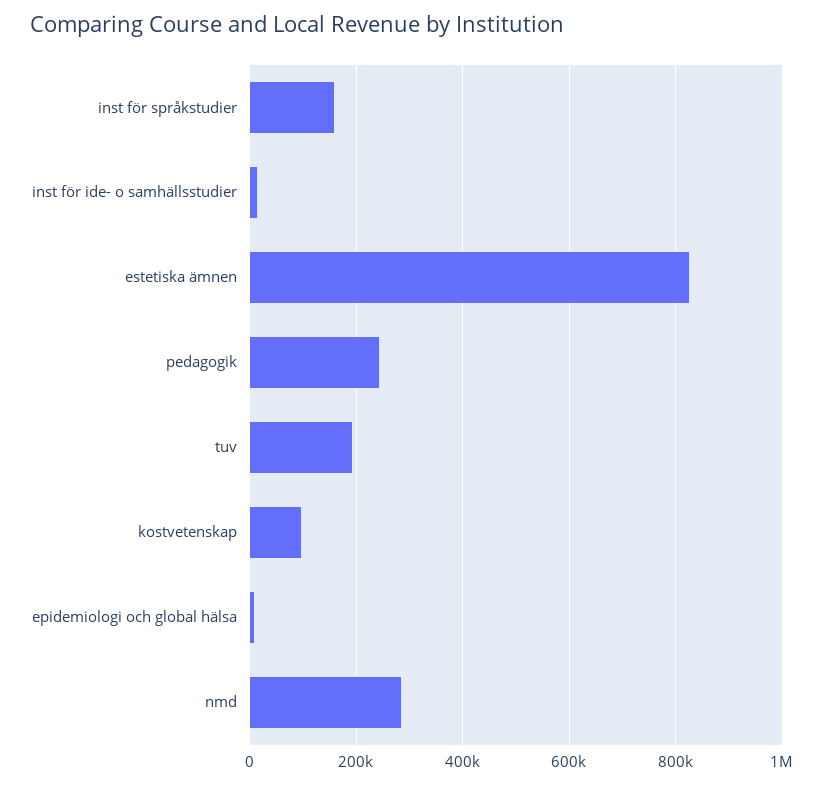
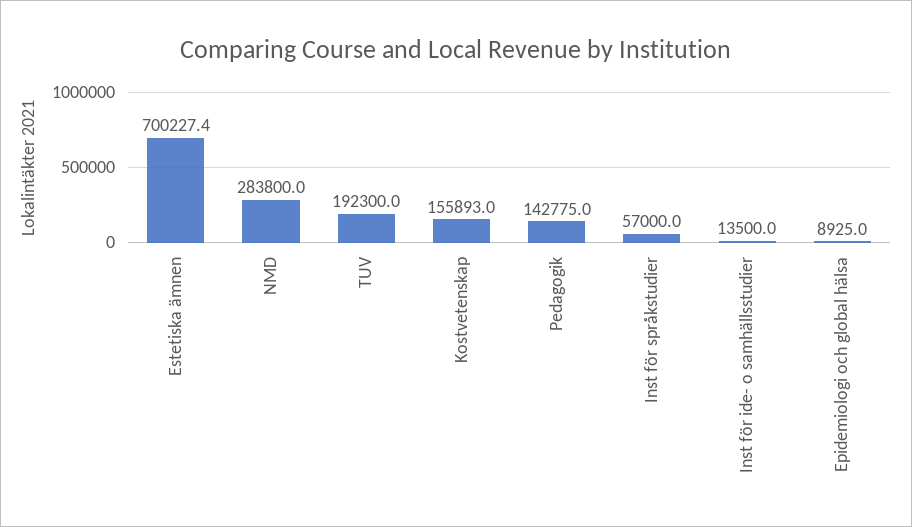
  {
-   "inst för språkstudier": 160000,
+   "inst för språkstudier": 57000,
    "inst för ide- o samhällsstudier": 13500,
-   "estetiska ämnen": 820000,
+   "estetiska ämnen": 700227.4,
-   "pedagogik": 240000,
+   "pedagogik": 142775,
    "tuv": 192300,
-   "kostvetenskap": 100000,
+   "kostvetenskap": 155893,
    "epidemiologi och global hälsa": 8925,
    "nmd": 283800
  }

